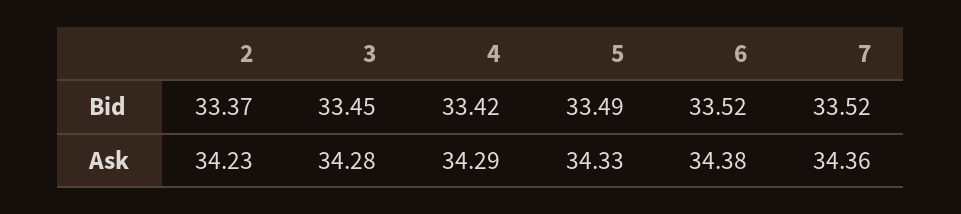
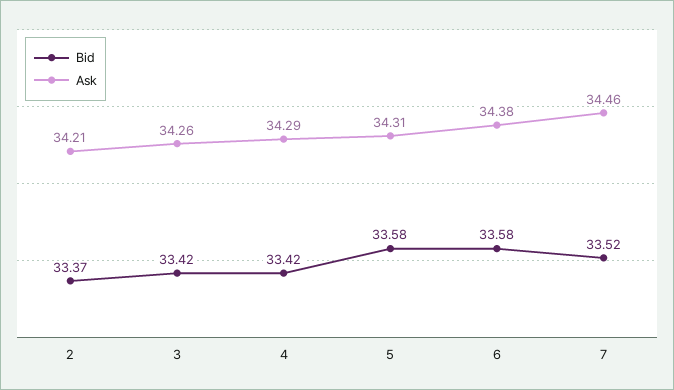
  {
    "Bid": {
      "2": 33.37,
-     "3": 33.45,
+     "3": 33.42,
      "4": 33.42,
-     "5": 33.49,
+     "5": 33.58,
-     "6": 33.52,
+     "6": 33.58,
      "7": 33.52
    },
    "Ask": {
-     "2": 34.23,
+     "2": 34.21,
-     "3": 34.28,
+     "3": 34.26,
      "4": 34.29,
-     "5": 34.33,
+     "5": 34.31,
      "6": 34.38,
-     "7": 34.36
+     "7": 34.46
    }
  }

